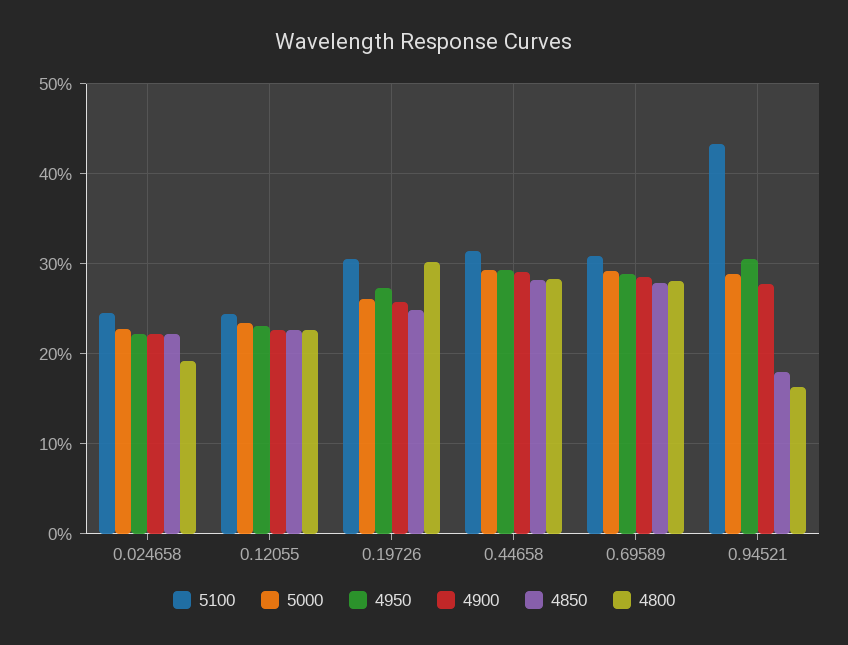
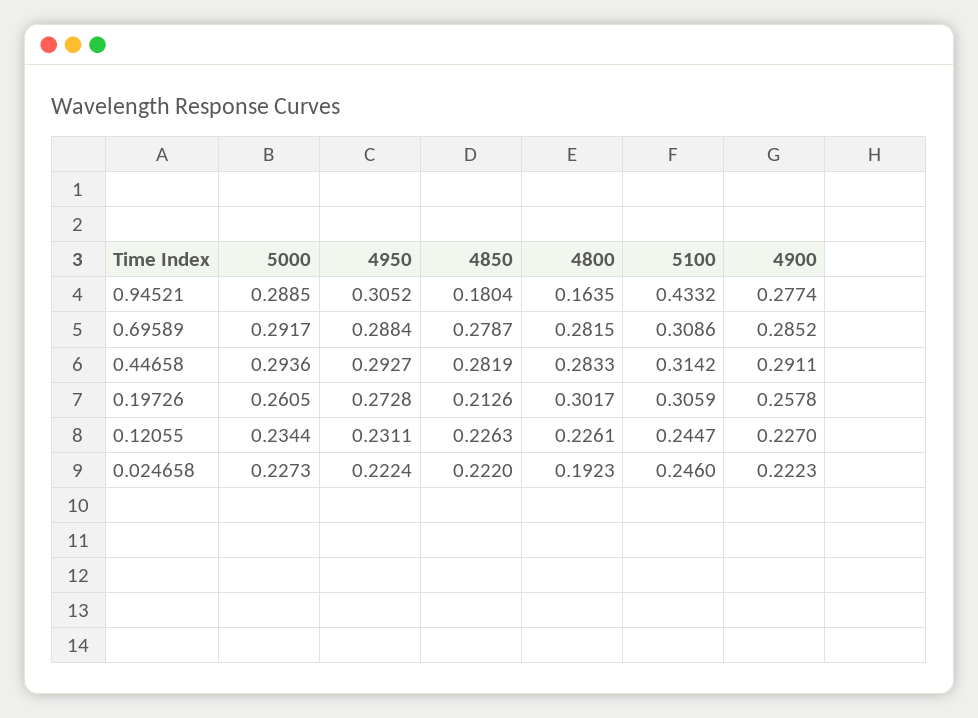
  {
    "5100": {
      "0.024658": 0.246,
      "0.12055": 0.2447,
      "0.19726": 0.3059,
      "0.44658": 0.3142,
      "0.69589": 0.3086,
      "0.94521": 0.4332
    },
    "5000": {
      "0.024658": 0.2273,
      "0.12055": 0.2344,
      "0.19726": 0.2605,
      "0.44658": 0.2936,
      "0.69589": 0.2917,
      "0.94521": 0.2885
    },
    "4950": {
      "0.024658": 0.2224,
      "0.12055": 0.2311,
      "0.19726": 0.2728,
      "0.44658": 0.2927,
      "0.69589": 0.2884,
      "0.94521": 0.3052
    },
    "4900": {
      "0.024658": 0.2223,
      "0.12055": 0.227,
      "0.19726": 0.2578,
      "0.44658": 0.2911,
      "0.69589": 0.2852,
      "0.94521": 0.2774
    },
    "4850": {
      "0.024658": 0.222,
      "0.12055": 0.2263,
-     "0.19726": 0.25,
+     "0.19726": 0.2126,
      "0.44658": 0.2819,
      "0.69589": 0.2787,
      "0.94521": 0.1804
    },
    "4800": {
      "0.024658": 0.1923,
      "0.12055": 0.2261,
      "0.19726": 0.3017,
      "0.44658": 0.2833,
      "0.69589": 0.2815,
      "0.94521": 0.1635
    }
  }

